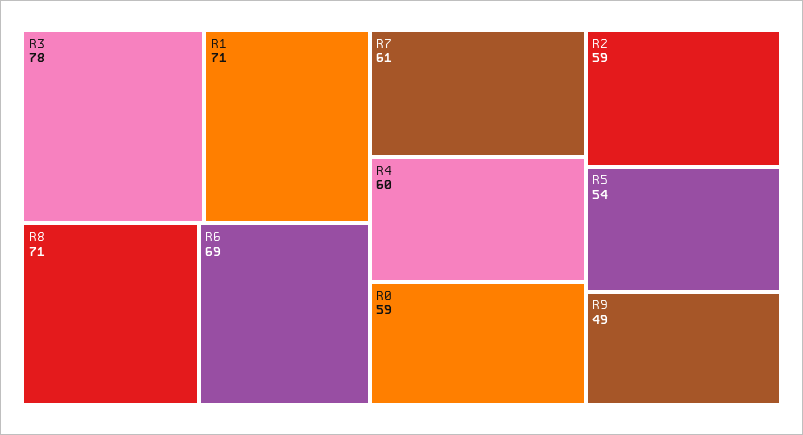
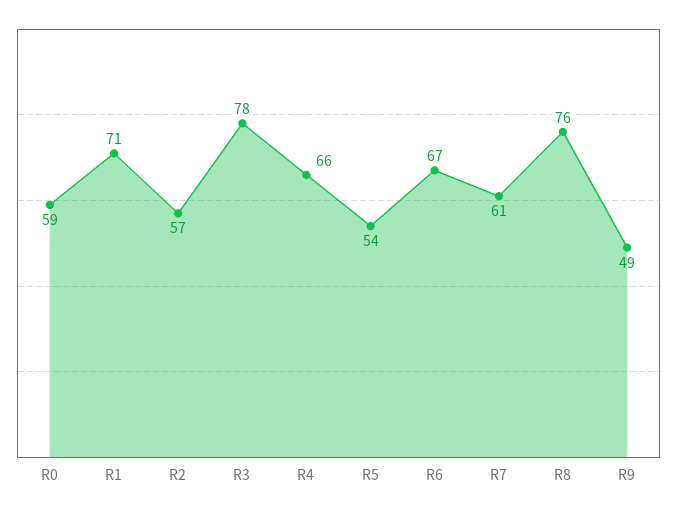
  {
    "R3": 78,
    "R1": 71,
-   "R8": 71,
+   "R8": 76,
-   "R6": 69,
+   "R6": 67,
    "R7": 61,
-   "R4": 60,
+   "R4": 66,
    "R0": 59,
-   "R2": 59,
+   "R2": 57,
    "R5": 54,
    "R9": 49
  }

